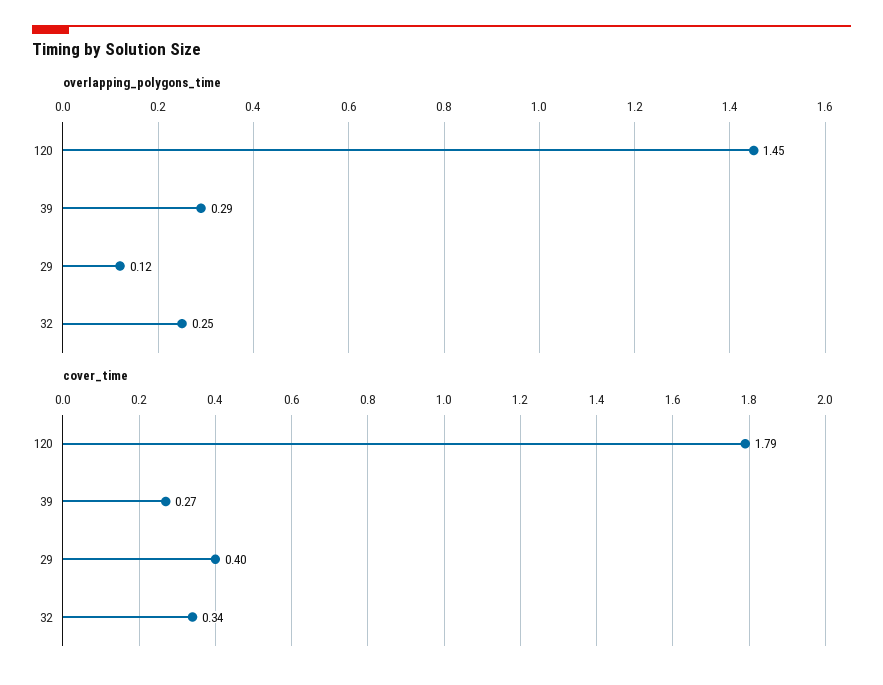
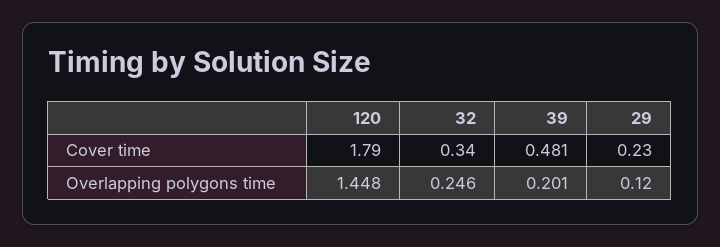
  {
    "overlapping_polygons_time": {
      "120": 1.448,
-     "39": 0.29,
+     "39": 0.201,
      "29": 0.12,
      "32": 0.246
    },
    "cover_time": {
      "120": 1.79,
-     "39": 0.27,
+     "39": 0.481,
-     "29": 0.4,
+     "29": 0.23,
      "32": 0.34
    }
  }

